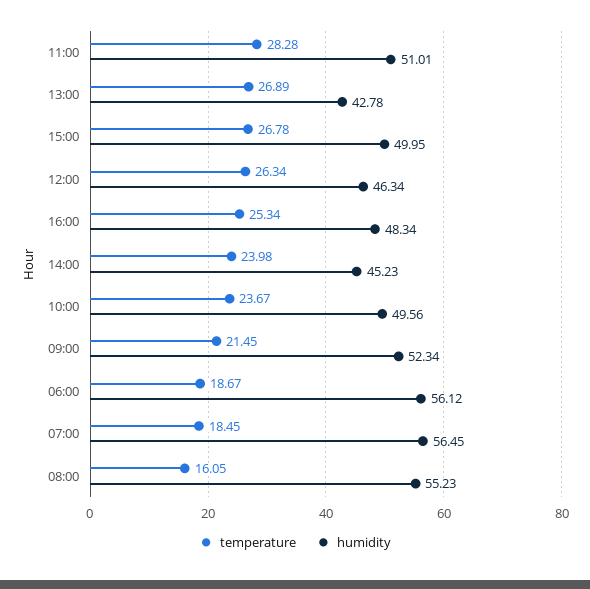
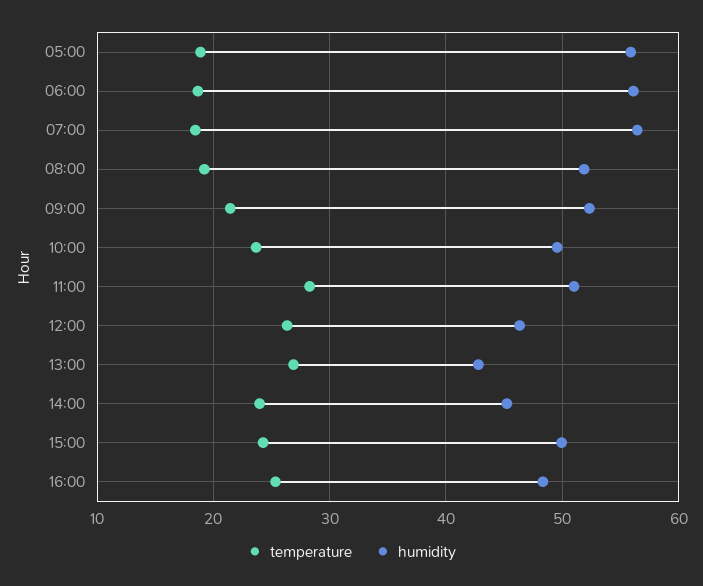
  {
    "temperature": {
      "11:00": 28.28,
      "13:00": 26.89,
-     "15:00": 26.78,
+     "15:00": 24,
      "12:00": 26.34,
      "16:00": 25.34,
      "14:00": 23.98,
      "10:00": 23.67,
      "09:00": 21.45,
      "06:00": 18.67,
      "07:00": 18.45,
-     "08:00": 16.05
+     "08:00": 19,
+     "05:00": 19
    },
    "humidity": {
      "11:00": 51.01,
      "13:00": 42.78,
      "15:00": 49.95,
      "12:00": 46.34,
      "16:00": 48.34,
      "14:00": 45.23,
      "10:00": 49.56,
      "09:00": 52.34,
      "06:00": 56.12,
      "07:00": 56.45,
-     "08:00": 55.23
+     "08:00": 52,
+     "05:00": 56
    }
  }

